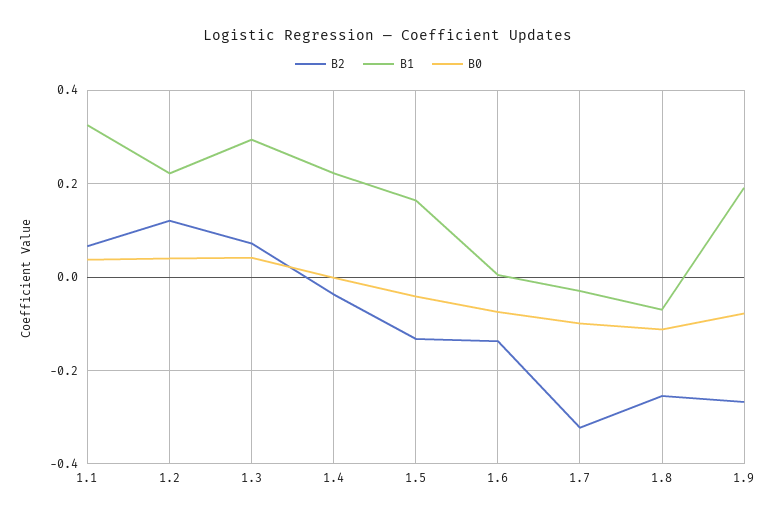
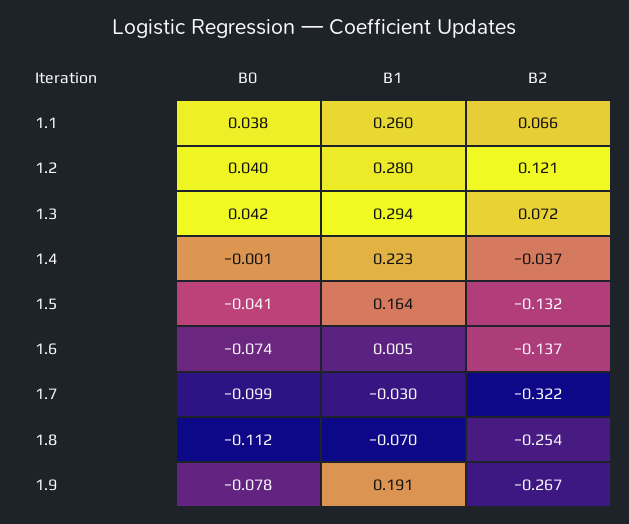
  {
    "B2": {
      "1.1": 0.066,
      "1.2": 0.121,
      "1.3": 0.072,
      "1.4": -0.037,
      "1.5": -0.132,
      "1.6": -0.137,
      "1.7": -0.322,
      "1.8": -0.254,
      "1.9": -0.267
    },
    "B1": {
-     "1.1": 0.32,
+     "1.1": 0.26,
-     "1.2": 0.22,
+     "1.2": 0.28,
      "1.3": 0.294,
      "1.4": 0.223,
      "1.5": 0.164,
      "1.6": 0.005,
      "1.7": -0.03,
      "1.8": -0.07,
      "1.9": 0.191
    },
    "B0": {
      "1.1": 0.038,
      "1.2": 0.04,
      "1.3": 0.042,
      "1.4": -0.001,
      "1.5": -0.041,
      "1.6": -0.074,
      "1.7": -0.099,
      "1.8": -0.112,
      "1.9": -0.078
    }
  }

